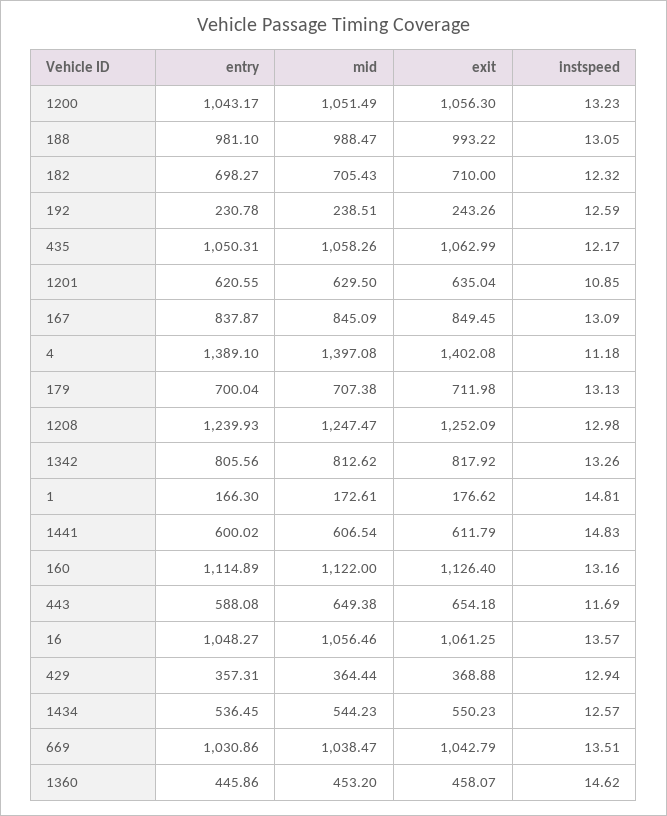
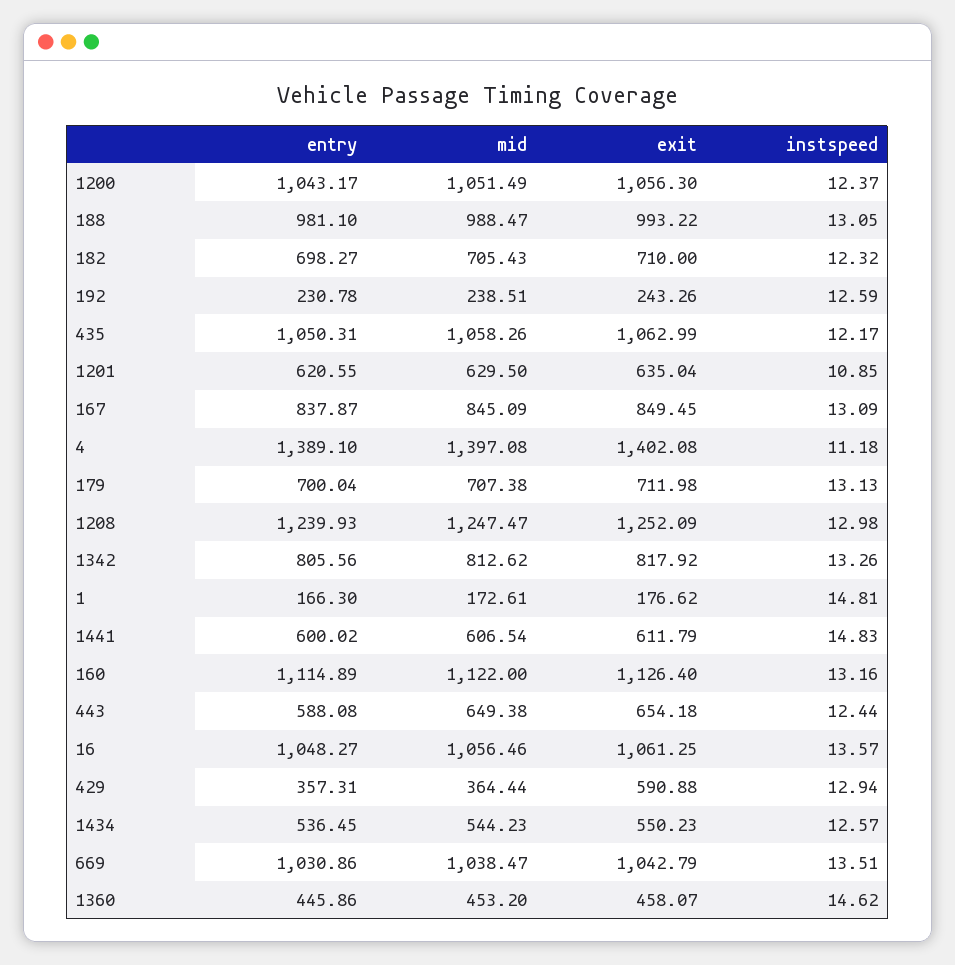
  {
    "entry": {
      "1200": 1043.17,
      "188": 981.1,
      "182": 698.27,
      "192": 230.78,
      "435": 1050.31,
      "1201": 620.55,
      "167": 837.87,
      "4": 1389.1,
      "179": 700.04,
      "1208": 1239.93,
      "1342": 805.56,
      "1": 166.3,
      "1441": 600.02,
      "160": 1114.89,
      "443": 588.08,
      "16": 1048.27,
      "429": 357.31,
      "1434": 536.45,
      "669": 1030.86,
      "1360": 445.86
    },
    "mid": {
      "1200": 1051.49,
      "188": 988.47,
      "182": 705.43,
      "192": 238.51,
      "435": 1058.26,
      "1201": 629.5,
      "167": 845.09,
      "4": 1397.08,
      "179": 707.38,
      "1208": 1247.47,
      "1342": 812.62,
      "1": 172.61,
      "1441": 606.54,
      "160": 1122,
      "443": 649.38,
      "16": 1056.46,
      "429": 364.44,
      "1434": 544.23,
      "669": 1038.47,
      "1360": 453.2
    },
    "exit": {
      "1200": 1056.3,
      "188": 993.22,
      "182": 710,
      "192": 243.26,
      "435": 1062.99,
      "1201": 635.04,
      "167": 849.45,
      "4": 1402.08,
      "179": 711.98,
      "1208": 1252.09,
      "1342": 817.92,
      "1": 176.62,
      "1441": 611.79,
      "160": 1126.4,
      "443": 654.18,
      "16": 1061.25,
-     "429": 368.88,
+     "429": 590.88,
      "1434": 550.23,
      "669": 1042.79,
      "1360": 458.07
    },
    "instspeed": {
-     "1200": 13.23,
+     "1200": 12.37,
      "188": 13.05,
      "182": 12.32,
      "192": 12.59,
      "435": 12.17,
      "1201": 10.85,
      "167": 13.09,
      "4": 11.18,
      "179": 13.13,
      "1208": 12.98,
      "1342": 13.26,
      "1": 14.81,
      "1441": 14.83,
      "160": 13.16,
-     "443": 11.69,
+     "443": 12.44,
      "16": 13.57,
      "429": 12.94,
      "1434": 12.57,
      "669": 13.51,
      "1360": 14.62
    }
  }

